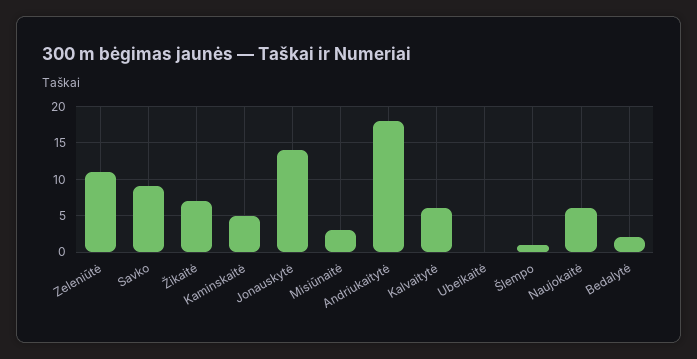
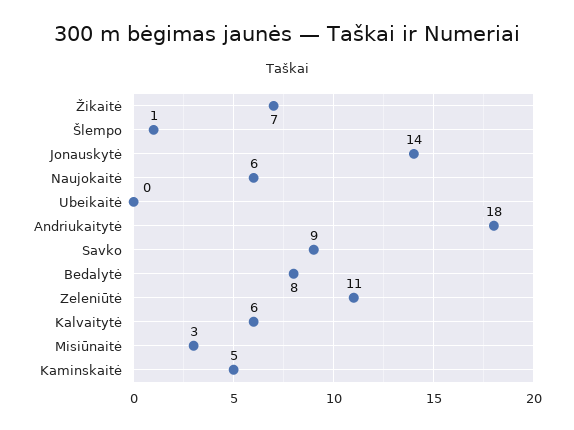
  {
    "Zeleniūtė": 11,
    "Savko": 9,
    "Žikaitė": 7,
    "Kaminskaitė": 5,
    "Jonauskytė": 14,
    "Misiūnaitė": 3,
    "Andriukaitytė": 18,
    "Kalvaitytė": 6,
    "Ubeikaitė": 0,
    "Šlempo": 1,
    "Naujokaitė": 6,
-   "Bedalytė": 2
+   "Bedalytė": 8
  }

